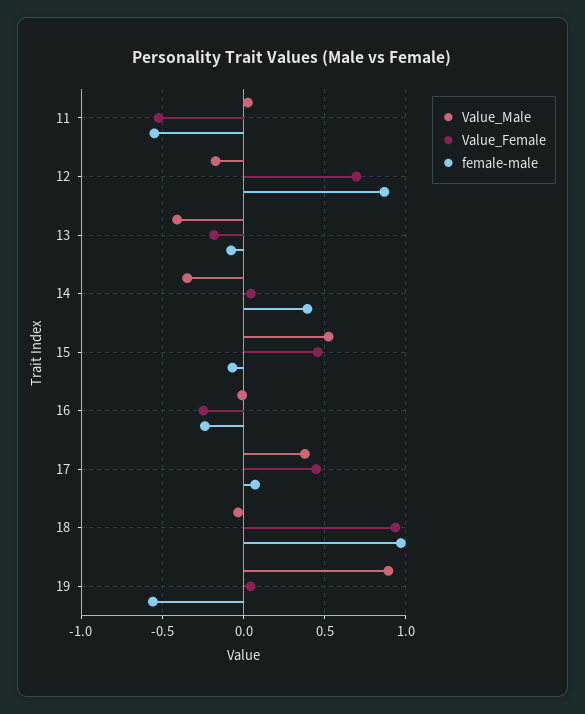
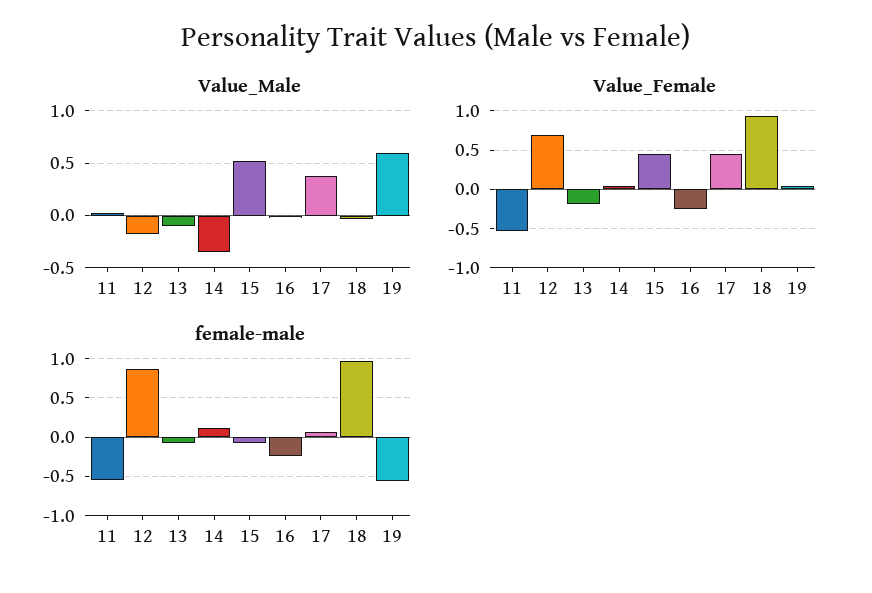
  {
    "Value_Male": {
      "11": 0.05,
      "12": -0.15,
-     "13": -0.4,
+     "13": -0.1,
      "14": -0.35,
      "15": 0.5,
      "16": 0,
      "17": 0.4,
      "18": -0.05,
-     "19": 0.9
+     "19": 0.6
    },
    "Value_Female": {
      "11": -0.55,
      "12": 0.7,
      "13": -0.2,
      "14": 0.05,
      "15": 0.45,
      "16": -0.25,
      "17": 0.45,
      "18": 0.95,
      "19": 0.05
    },
    "female-male": {
      "11": -0.55,
      "12": 0.85,
      "13": -0.1,
-     "14": 0.4,
+     "14": 0.1,
      "15": -0.05,
      "16": -0.25,
      "17": 0.05,
      "18": 0.95,
      "19": -0.55
    }
  }

